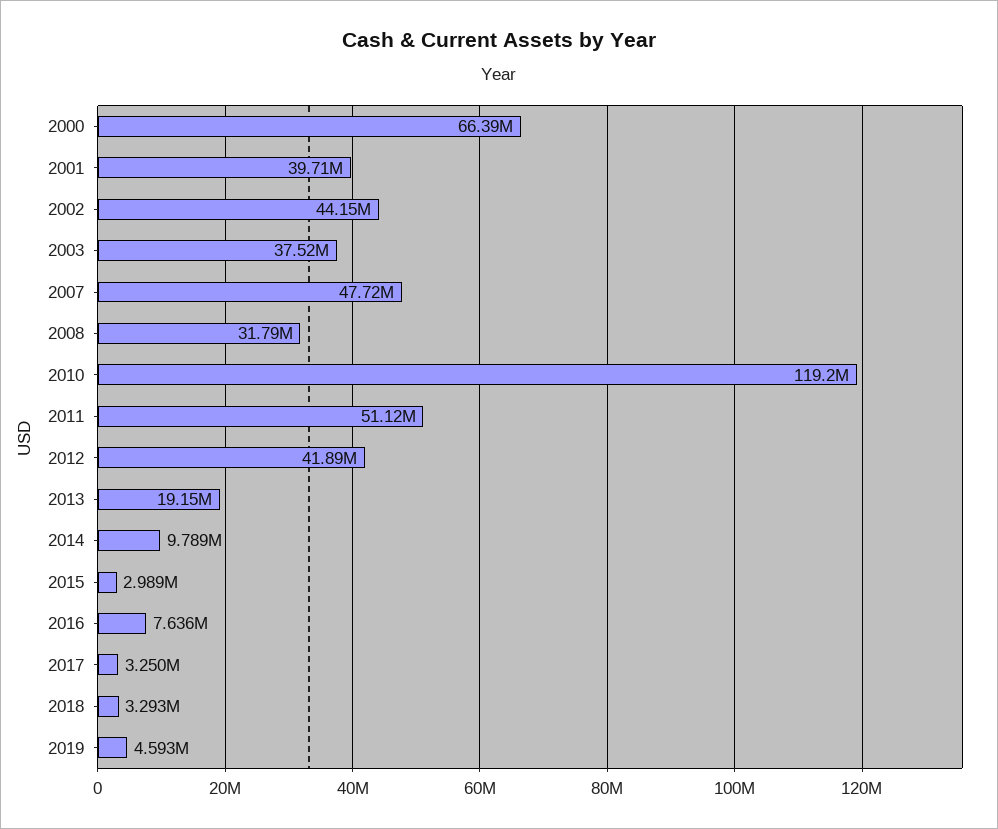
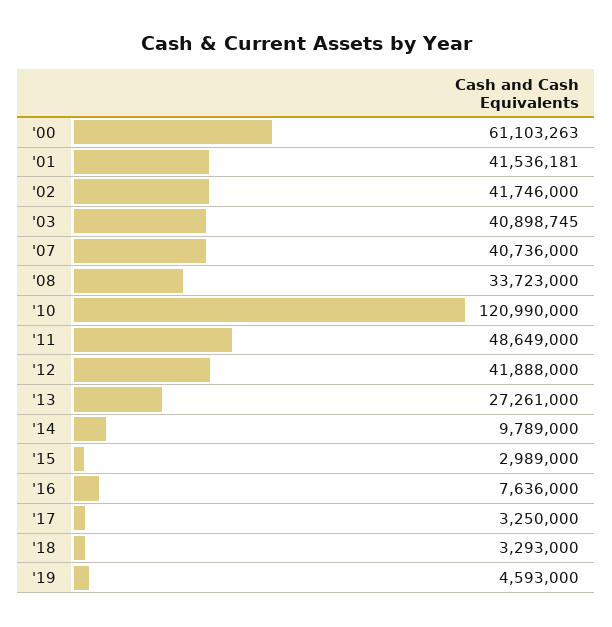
  {
-   "2000": 66390000,
+   "2000": 61103263,
-   "2001": 39710000,
+   "2001": 41536181,
-   "2002": 44150000,
+   "2002": 41746000,
-   "2003": 37520000,
+   "2003": 40898745,
-   "2007": 47720000,
+   "2007": 40736000,
-   "2008": 31790000,
+   "2008": 33723000,
-   "2010": 119200000,
+   "2010": 120990000,
-   "2011": 51120000,
+   "2011": 48649000,
    "2012": 41888000,
-   "2013": 19150000,
+   "2013": 27261000,
    "2014": 9789000,
    "2015": 2989000,
    "2016": 7636000,
    "2017": 3250000,
    "2018": 3293000,
    "2019": 4593000
  }

